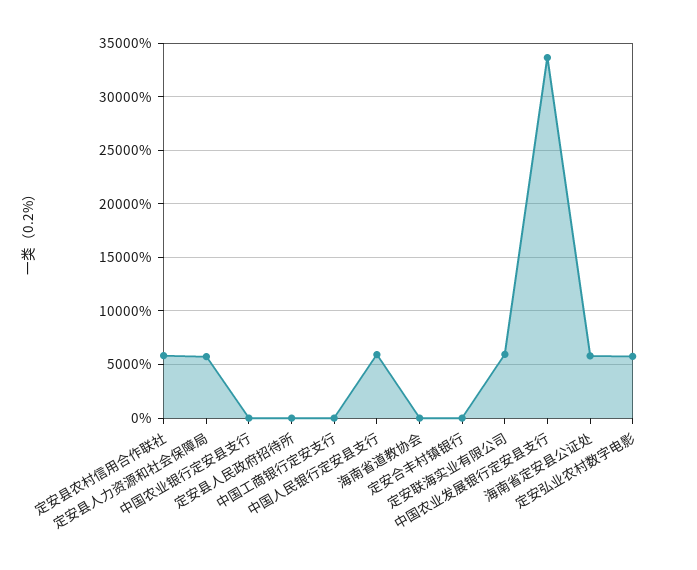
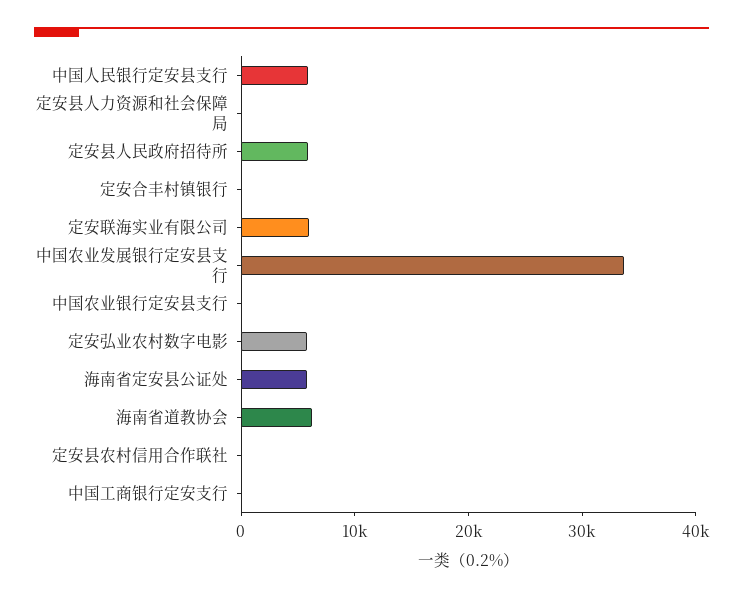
  {
-   "定安县农村信用合作联社": 6000,
+   "定安县农村信用合作联社": 0,
-   "定安县人力资源和社会保障局": 6000,
+   "定安县人力资源和社会保障局": 0,
    "中国农业银行定安县支行": 0,
-   "定安县人民政府招待所": 0,
+   "定安县人民政府招待所": 6000,
    "中国工商银行定安支行": 0,
    "中国人民银行定安县支行": 6000,
-   "海南省道教协会": 0,
+   "海南省道教协会": 6000,
    "定安合丰村镇银行": 0,
    "定安联海实业有限公司": 6000,
    "中国农业发展银行定安县支行": 34000,
    "海南省定安县公证处": 6000,
    "定安弘业农村数字电影": 6000
  }

